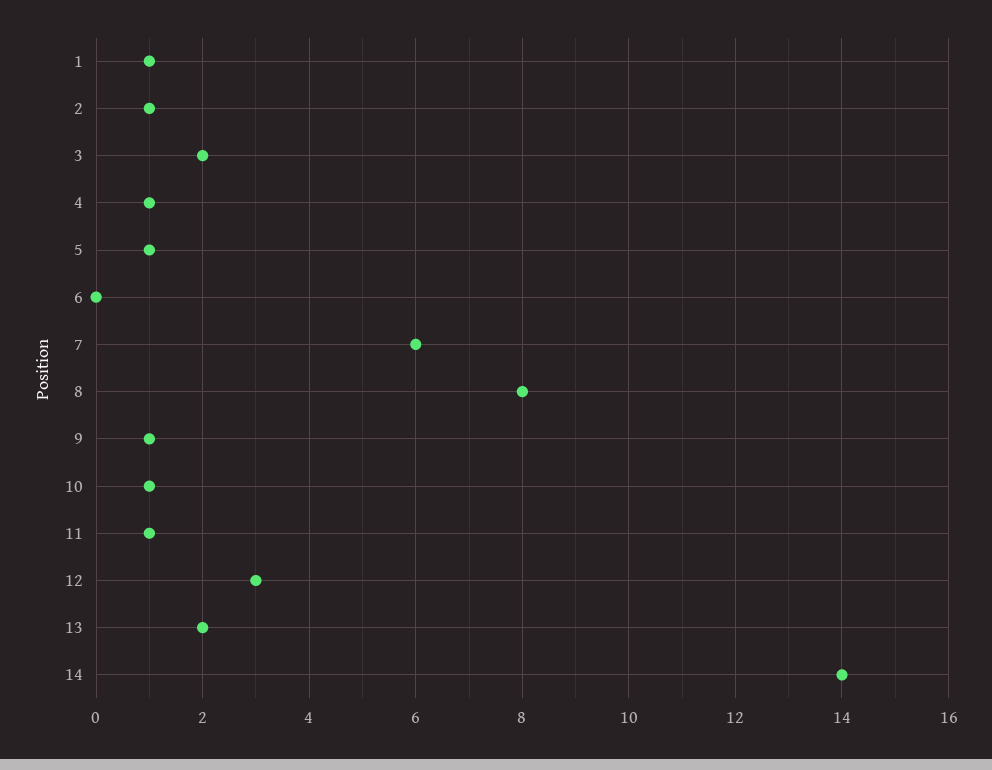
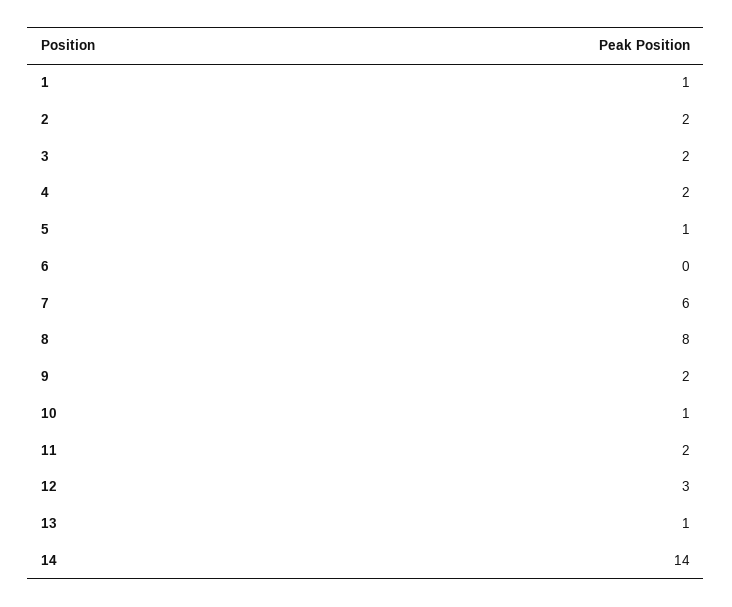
  {
    "1": 1,
-   "2": 1,
+   "2": 2,
    "3": 2,
-   "4": 1,
+   "4": 2,
    "5": 1,
    "6": 0,
    "7": 6,
    "8": 8,
-   "9": 1,
+   "9": 2,
    "10": 1,
-   "11": 1,
+   "11": 2,
    "12": 3,
-   "13": 2,
+   "13": 1,
    "14": 14
  }

